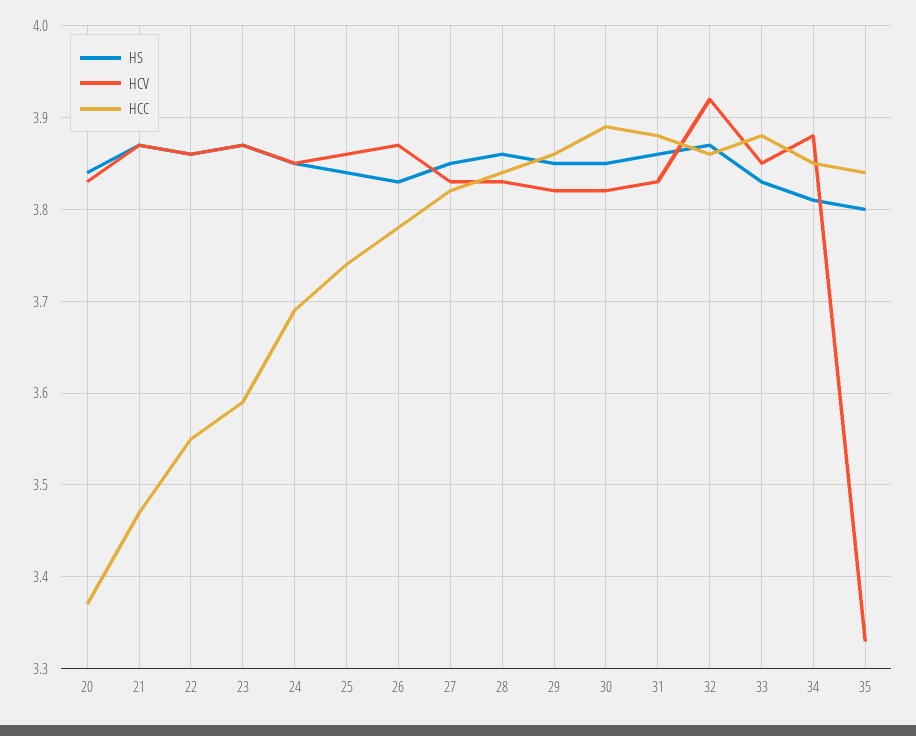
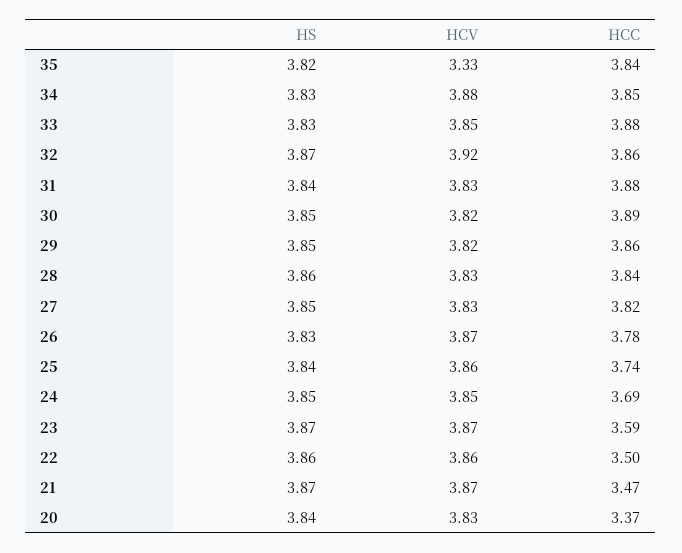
  {
    "HS": {
      "20": 3.84,
      "21": 3.87,
      "22": 3.86,
      "23": 3.87,
      "24": 3.85,
      "25": 3.84,
      "26": 3.83,
      "27": 3.85,
      "28": 3.86,
      "29": 3.85,
      "30": 3.85,
-     "31": 3.86,
+     "31": 3.84,
      "32": 3.87,
      "33": 3.83,
-     "34": 3.81,
+     "34": 3.83,
-     "35": 3.8
+     "35": 3.82
    },
    "HCV": {
      "20": 3.83,
      "21": 3.87,
      "22": 3.86,
      "23": 3.87,
      "24": 3.85,
      "25": 3.86,
      "26": 3.87,
      "27": 3.83,
      "28": 3.83,
      "29": 3.82,
      "30": 3.82,
      "31": 3.83,
      "32": 3.92,
      "33": 3.85,
      "34": 3.88,
      "35": 3.33
    },
    "HCC": {
      "20": 3.37,
      "21": 3.47,
-     "22": 3.55,
+     "22": 3.5,
      "23": 3.59,
      "24": 3.69,
      "25": 3.74,
      "26": 3.78,
      "27": 3.82,
      "28": 3.84,
      "29": 3.86,
      "30": 3.89,
      "31": 3.88,
      "32": 3.86,
      "33": 3.88,
      "34": 3.85,
      "35": 3.84
    }
  }

